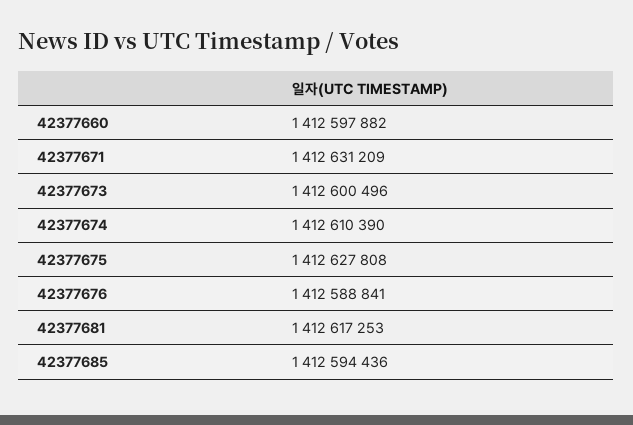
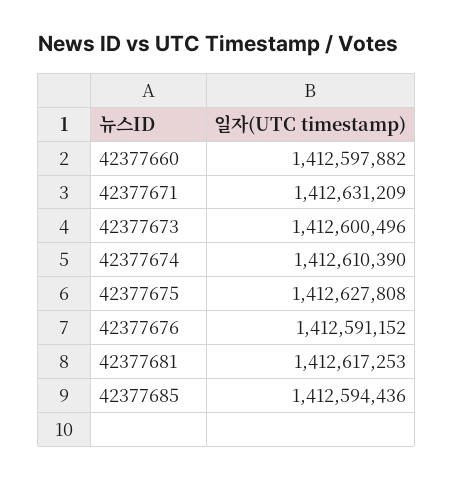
  {
    "42377660": 1412597882,
    "42377671": 1412631209,
    "42377673": 1412600496,
    "42377674": 1412610390,
    "42377675": 1412627808,
-   "42377676": 1412588841,
+   "42377676": 1412591152,
    "42377681": 1412617253,
    "42377685": 1412594436
  }

